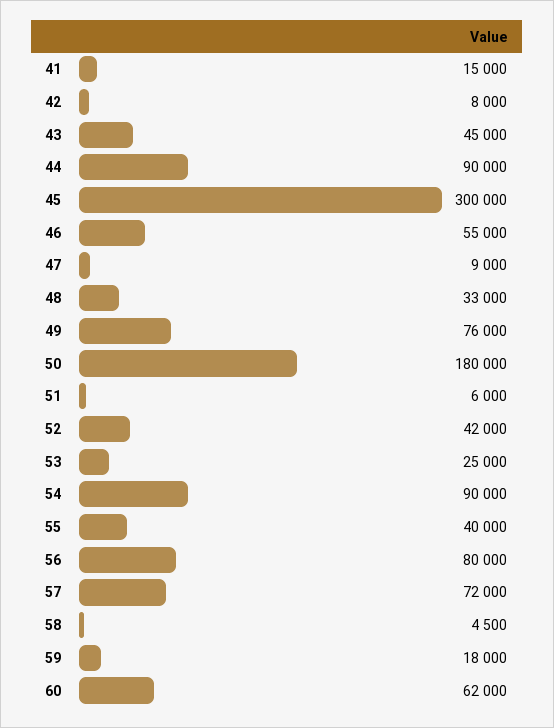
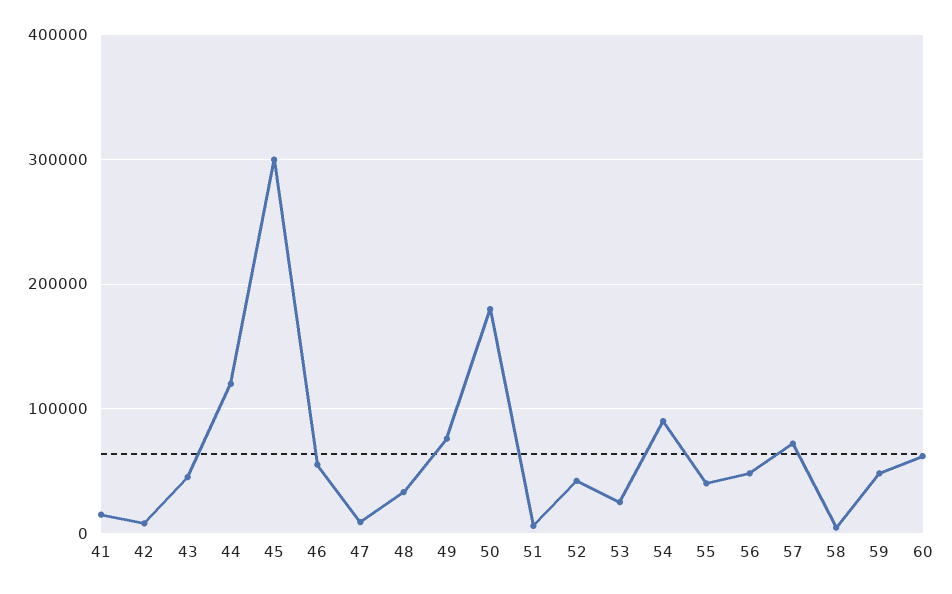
  {
    "41": 15000,
    "42": 8000,
    "43": 45000,
-   "44": 90000,
+   "44": 120000,
    "45": 300000,
    "46": 55000,
    "47": 9000,
    "48": 33000,
    "49": 76000,
    "50": 180000,
    "51": 6000,
    "52": 42000,
    "53": 25000,
    "54": 90000,
    "55": 40000,
-   "56": 80000,
+   "56": 50000,
    "57": 72000,
    "58": 4500,
-   "59": 18000,
+   "59": 50000,
    "60": 62000
  }

